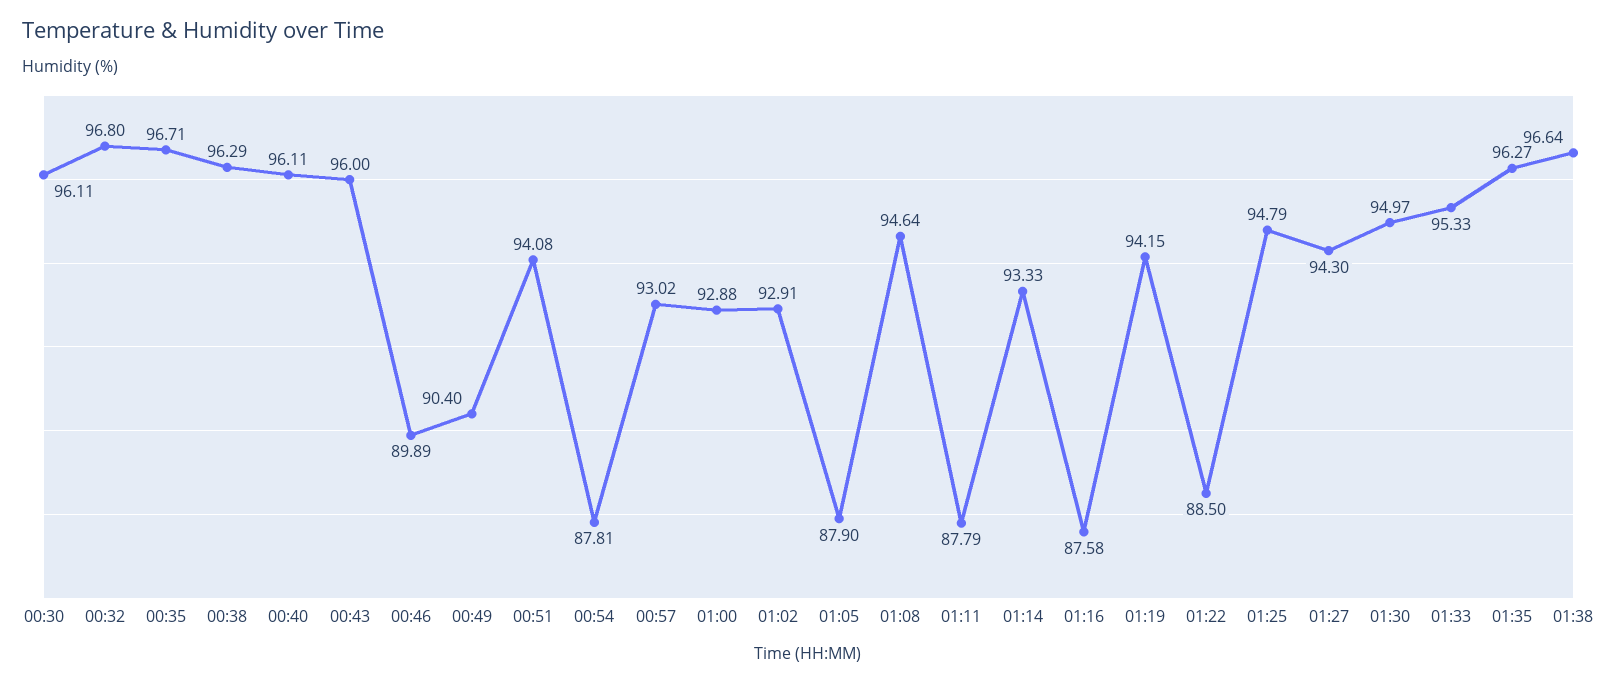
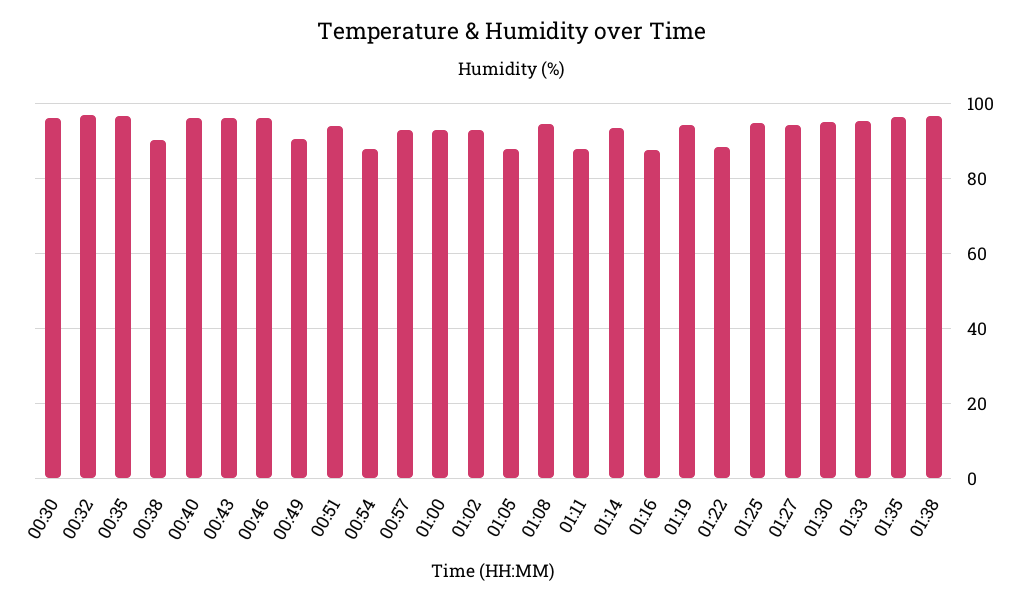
  {
    "00:30": 96.11,
    "00:32": 96.8,
    "00:35": 96.71,
-   "00:38": 96.29,
+   "00:38": 90,
    "00:40": 96.11,
    "00:43": 96,
-   "00:46": 89.89,
+   "00:46": 96,
    "00:49": 90.4,
    "00:51": 94.08,
    "00:54": 87.81,
    "00:57": 93.02,
    "01:00": 92.88,
    "01:02": 92.91,
    "01:05": 87.9,
    "01:08": 94.64,
    "01:11": 87.79,
    "01:14": 93.33,
    "01:16": 87.58,
    "01:19": 94.15,
    "01:22": 88.5,
    "01:25": 94.79,
    "01:27": 94.3,
    "01:30": 94.97,
    "01:33": 95.33,
    "01:35": 96.27,
    "01:38": 96.64
  }

